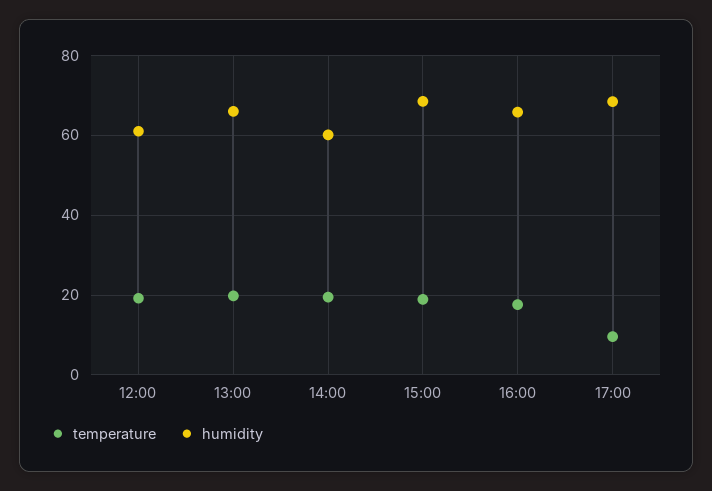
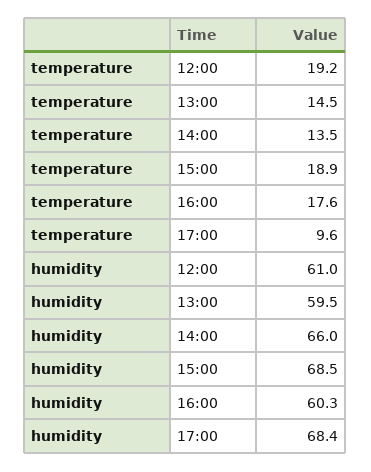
  {
    "temperature": {
      "12:00": 19.2,
-     "13:00": 20,
+     "13:00": 14.5,
-     "14:00": 20,
+     "14:00": 13.5,
      "15:00": 18.9,
      "16:00": 17.6,
      "17:00": 9.6
    },
    "humidity": {
      "12:00": 61,
-     "13:00": 66,
+     "13:00": 59.5,
-     "14:00": 60,
+     "14:00": 66,
      "15:00": 68.5,
-     "16:00": 66,
+     "16:00": 60.3,
      "17:00": 68.4
    }
  }

